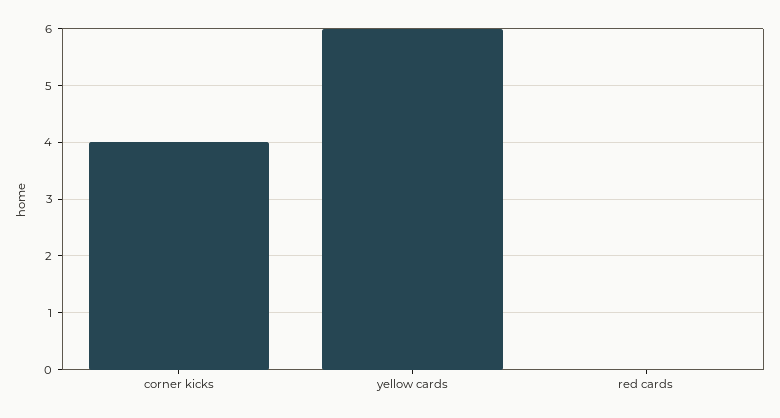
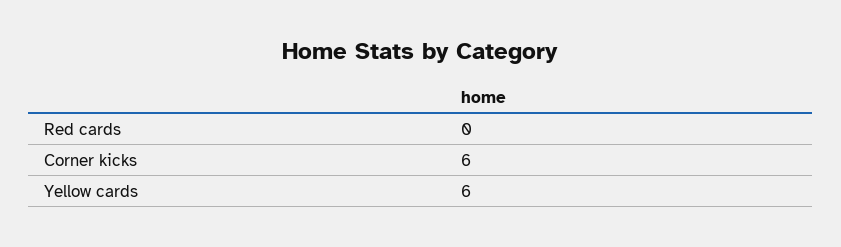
  {
-   "corner kicks": 4,
+   "corner kicks": 6,
    "yellow cards": 6,
    "red cards": 0
  }

